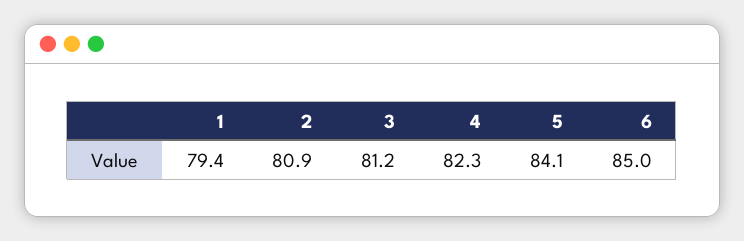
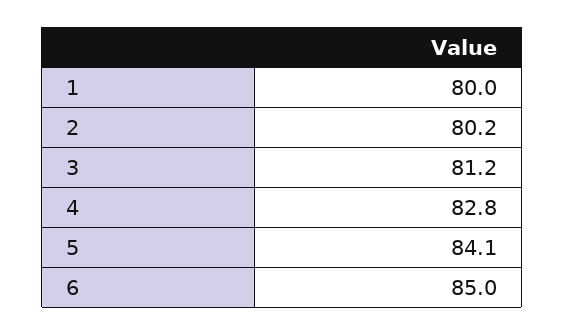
  {
-   "1": 79.4,
+   "1": 80,
-   "2": 80.9,
+   "2": 80.2,
    "3": 81.2,
-   "4": 82.3,
+   "4": 82.8,
    "5": 84.1,
    "6": 85
  }

